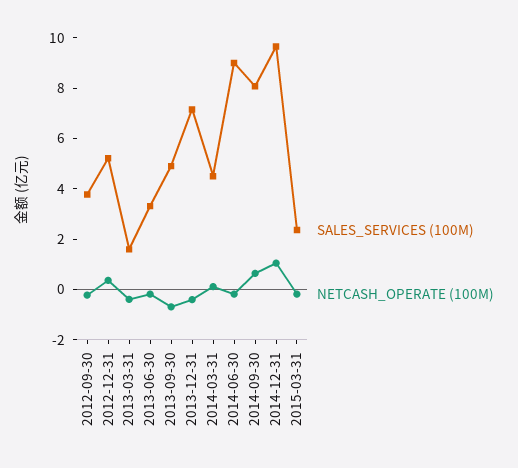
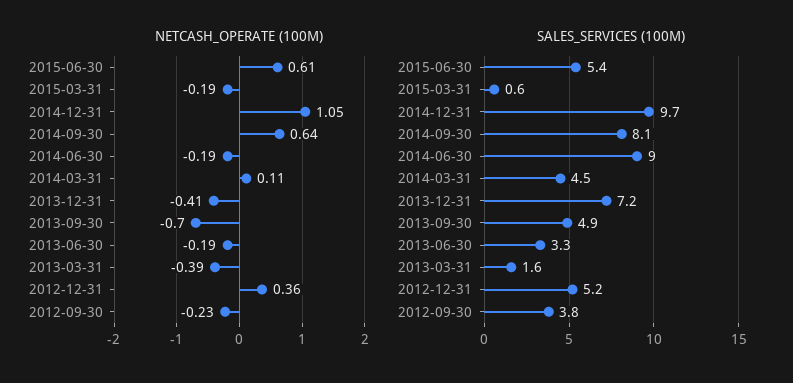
  {
    "SALES_SERVICES (100M)": {
      "2012-09-30": 3.8,
      "2012-12-31": 5.2,
      "2013-03-31": 1.6,
      "2013-06-30": 3.3,
      "2013-09-30": 4.9,
      "2013-12-31": 7.2,
      "2014-03-31": 4.5,
      "2014-06-30": 9,
      "2014-09-30": 8.1,
      "2014-12-31": 9.7,
-     "2015-03-31": 2.5
+     "2015-03-31": 0.6,
+     "2015-06-30": 5.4
    },
    "NETCASH_OPERATE (100M)": {
      "2012-09-30": -0.23,
      "2012-12-31": 0.36,
      "2013-03-31": -0.39,
      "2013-06-30": -0.19,
      "2013-09-30": -0.7,
      "2013-12-31": -0.41,
      "2014-03-31": 0.11,
      "2014-06-30": -0.19,
      "2014-09-30": 0.64,
      "2014-12-31": 1.05,
-     "2015-03-31": -0.19
+     "2015-03-31": -0.19,
+     "2015-06-30": 0.61
    }
  }

